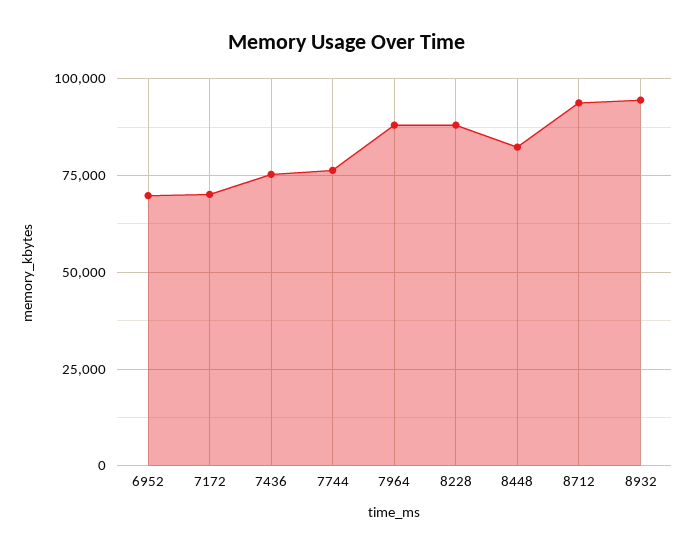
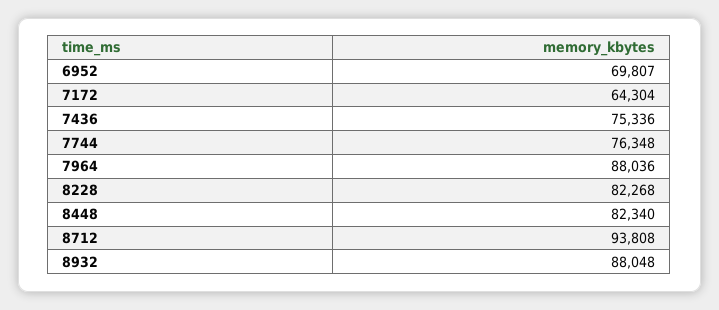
  {
    "6952": 69807,
-   "7172": 70000,
+   "7172": 64304,
    "7436": 75336,
    "7744": 76348,
    "7964": 88036,
-   "8228": 87500,
+   "8228": 82268,
    "8448": 82340,
    "8712": 93808,
-   "8932": 95000
+   "8932": 88048
  }

